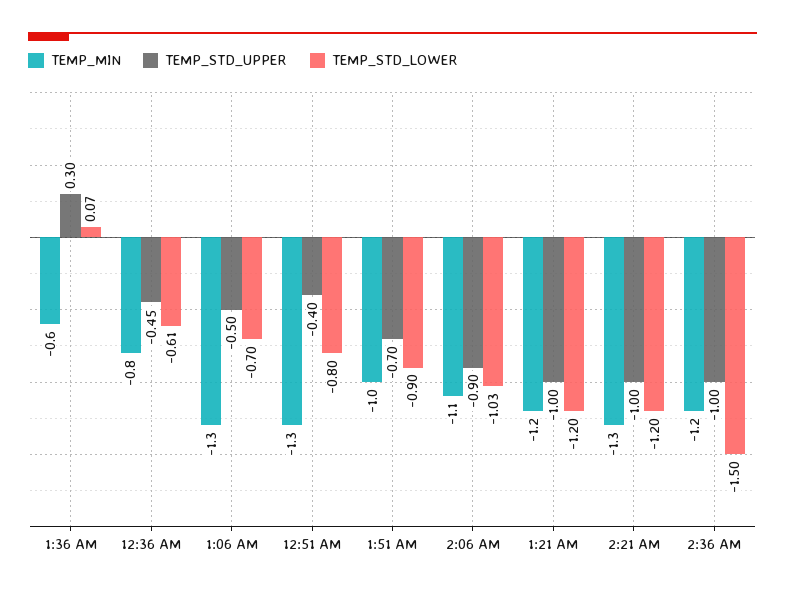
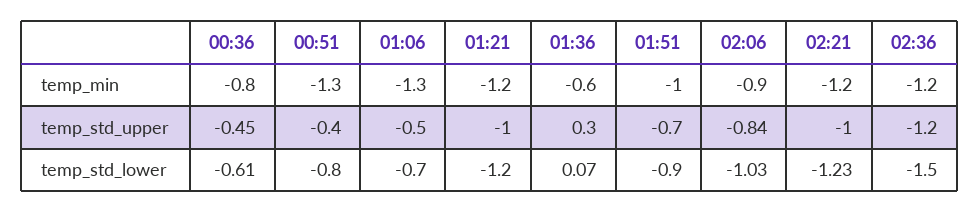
  {
    "TEMP_MIN": {
      "1:36 AM": -0.6,
      "12:36 AM": -0.8,
      "1:06 AM": -1.3,
      "12:51 AM": -1.3,
      "1:51 AM": -1,
-     "2:06 AM": -1.1,
+     "2:06 AM": -0.9,
      "1:21 AM": -1.2,
-     "2:21 AM": -1.3,
+     "2:21 AM": -1.2,
      "2:36 AM": -1.2
    },
    "TEMP_STD_UPPER": {
      "1:36 AM": 0.3,
      "12:36 AM": -0.45,
      "1:06 AM": -0.5,
      "12:51 AM": -0.4,
      "1:51 AM": -0.7,
-     "2:06 AM": -0.9,
+     "2:06 AM": -0.84,
      "1:21 AM": -1,
      "2:21 AM": -1,
-     "2:36 AM": -1
+     "2:36 AM": -1.2
    },
    "TEMP_STD_LOWER": {
      "1:36 AM": 0.07,
      "12:36 AM": -0.61,
      "1:06 AM": -0.7,
      "12:51 AM": -0.8,
      "1:51 AM": -0.9,
      "2:06 AM": -1.03,
      "1:21 AM": -1.2,
-     "2:21 AM": -1.2,
+     "2:21 AM": -1.23,
      "2:36 AM": -1.5
    }
  }

